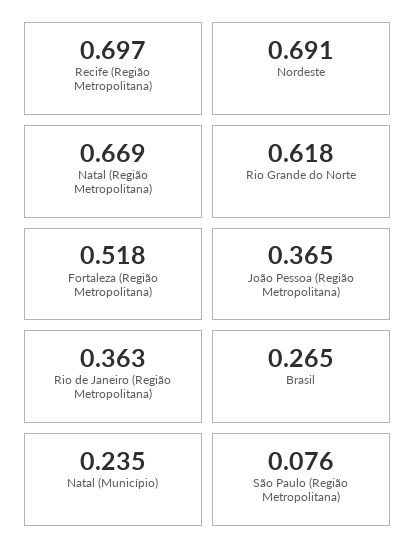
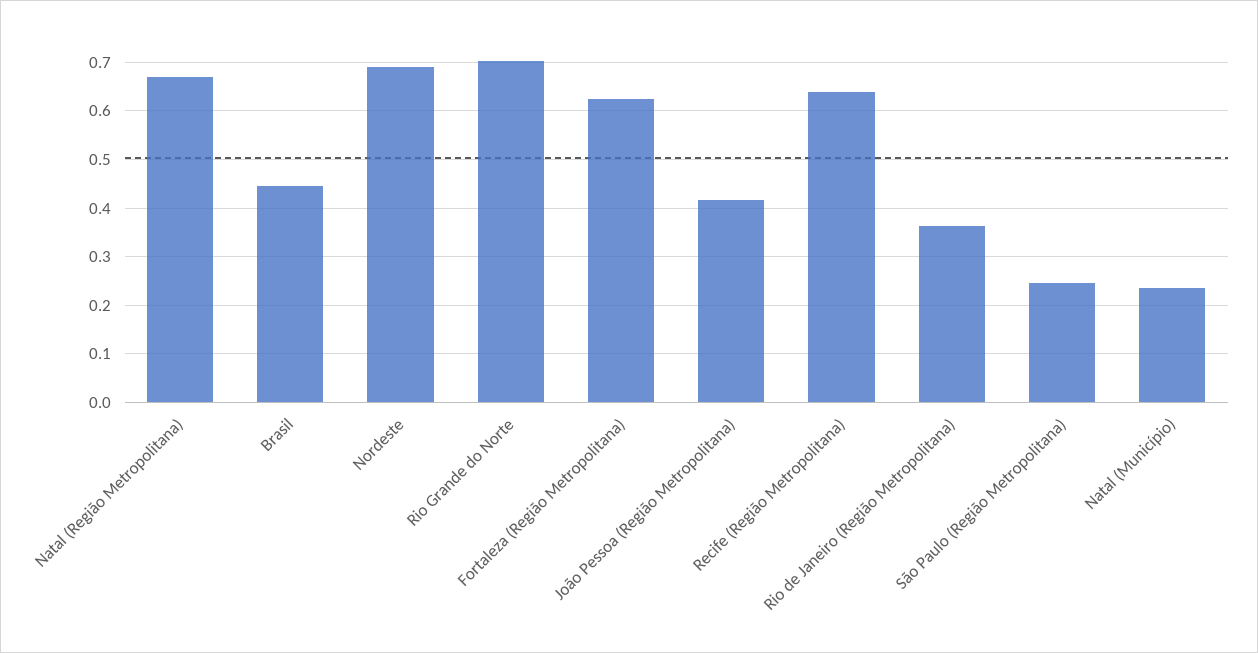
  {
-   "Recife (Região Metropolitana)": 0.697,
+   "Recife (Região Metropolitana)": 0.64,
    "Nordeste": 0.691,
    "Natal (Região Metropolitana)": 0.669,
-   "Rio Grande do Norte": 0.618,
+   "Rio Grande do Norte": 0.7,
-   "Fortaleza (Região Metropolitana)": 0.518,
+   "Fortaleza (Região Metropolitana)": 0.62,
-   "João Pessoa (Região Metropolitana)": 0.365,
+   "João Pessoa (Região Metropolitana)": 0.42,
    "Rio de Janeiro (Região Metropolitana)": 0.363,
-   "Brasil": 0.265,
+   "Brasil": 0.44,
    "Natal (Município)": 0.235,
-   "São Paulo (Região Metropolitana)": 0.076
+   "São Paulo (Região Metropolitana)": 0.24
  }

